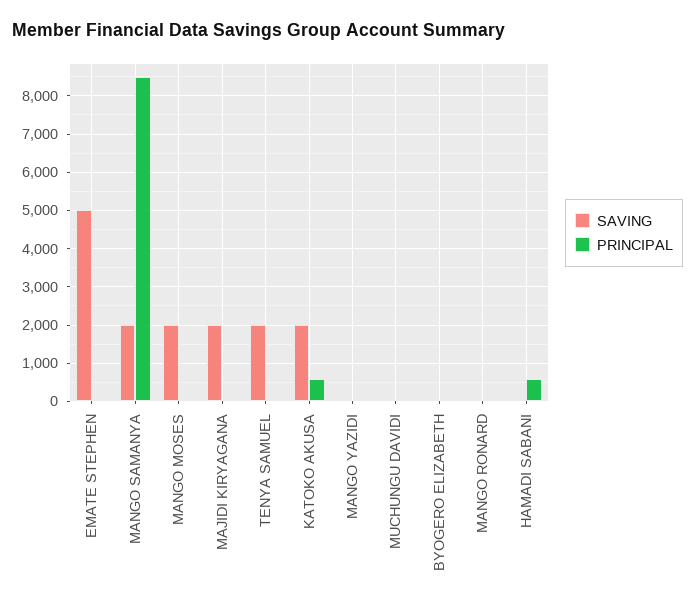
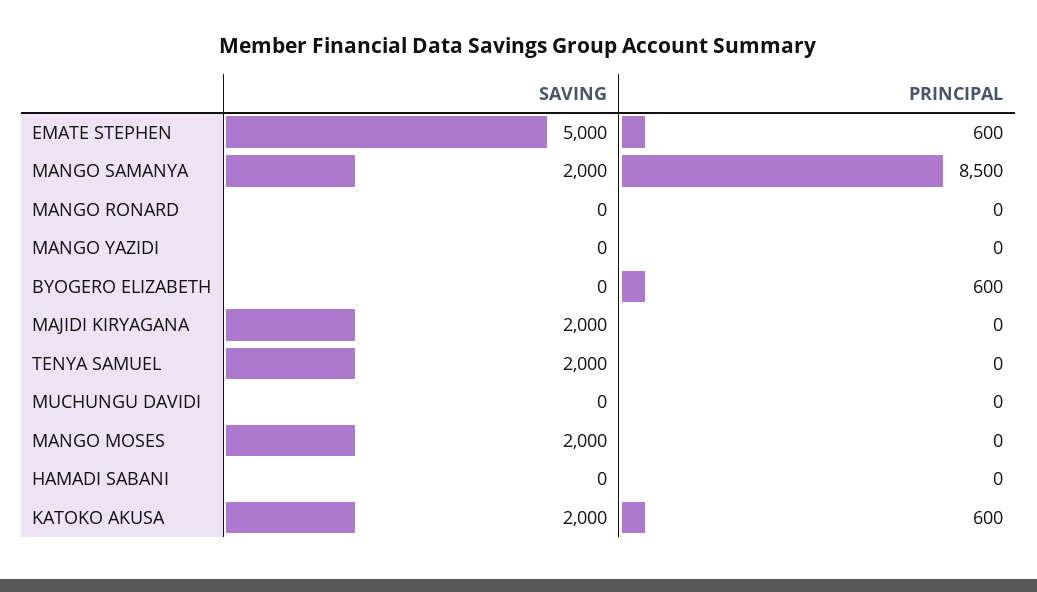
  {
    "SAVING": {
      "EMATE STEPHEN": 5000,
      "MANGO SAMANYA": 2000,
      "MANGO MOSES": 2000,
      "MAJIDI KIRYAGANA": 2000,
      "TENYA SAMUEL": 2000,
      "KATOKO AKUSA": 2000,
      "MANGO YAZIDI": 0,
      "MUCHUNGU DAVIDI": 0,
      "BYOGERO ELIZABETH": 0,
      "MANGO RONARD": 0,
      "HAMADI SABANI": 0
    },
    "PRINCIPAL": {
-     "EMATE STEPHEN": 0,
+     "EMATE STEPHEN": 600,
      "MANGO SAMANYA": 8500,
      "MANGO MOSES": 0,
      "MAJIDI KIRYAGANA": 0,
      "TENYA SAMUEL": 0,
      "KATOKO AKUSA": 600,
      "MANGO YAZIDI": 0,
      "MUCHUNGU DAVIDI": 0,
-     "BYOGERO ELIZABETH": 0,
+     "BYOGERO ELIZABETH": 600,
      "MANGO RONARD": 0,
-     "HAMADI SABANI": 600
+     "HAMADI SABANI": 0
    }
  }

